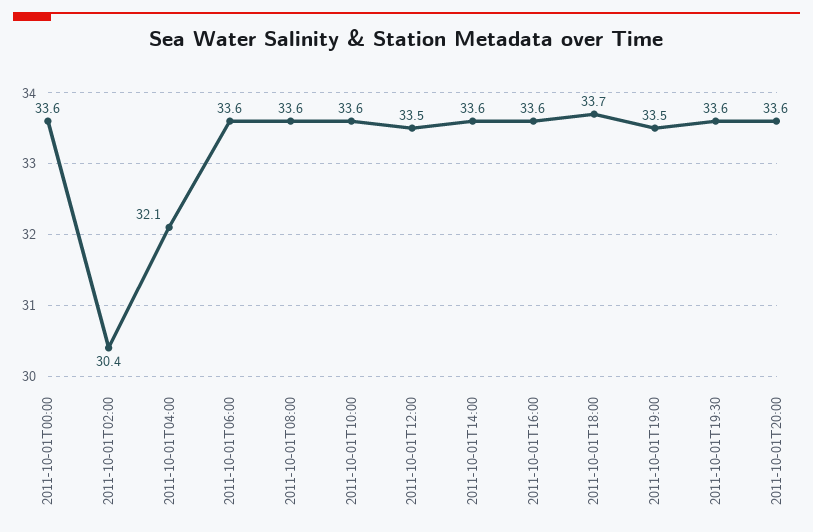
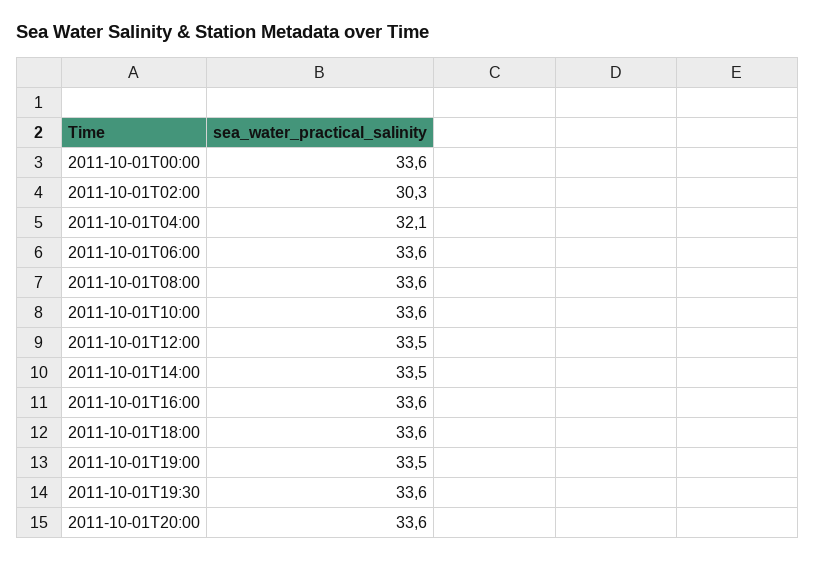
  {
    "2011-10-01T00:00": 33.6,
-   "2011-10-01T02:00": 30.4,
+   "2011-10-01T02:00": 30.3,
    "2011-10-01T04:00": 32.1,
    "2011-10-01T06:00": 33.6,
    "2011-10-01T08:00": 33.6,
    "2011-10-01T10:00": 33.6,
    "2011-10-01T12:00": 33.5,
-   "2011-10-01T14:00": 33.6,
+   "2011-10-01T14:00": 33.5,
    "2011-10-01T16:00": 33.6,
-   "2011-10-01T18:00": 33.7,
+   "2011-10-01T18:00": 33.6,
    "2011-10-01T19:00": 33.5,
    "2011-10-01T19:30": 33.6,
    "2011-10-01T20:00": 33.6
  }

